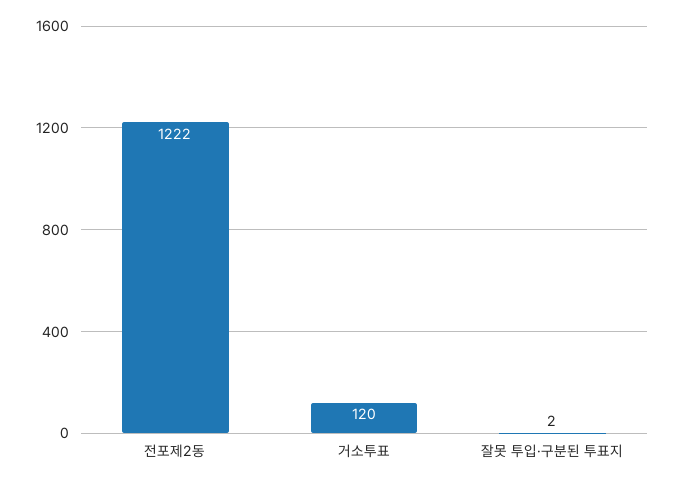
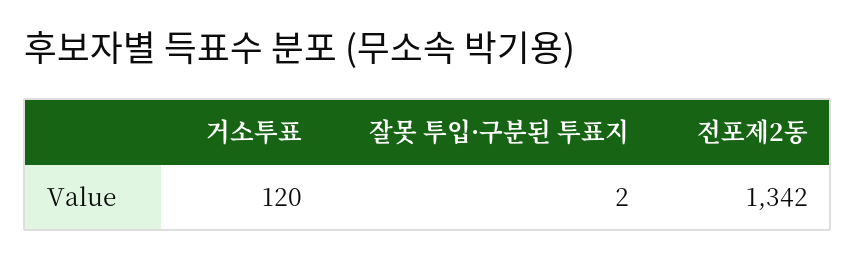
  {
-   "전포제2동": 1222,
+   "전포제2동": 1342,
    "거소투표": 120,
    "잘못 투입·구분된 투표지": 2
  }

